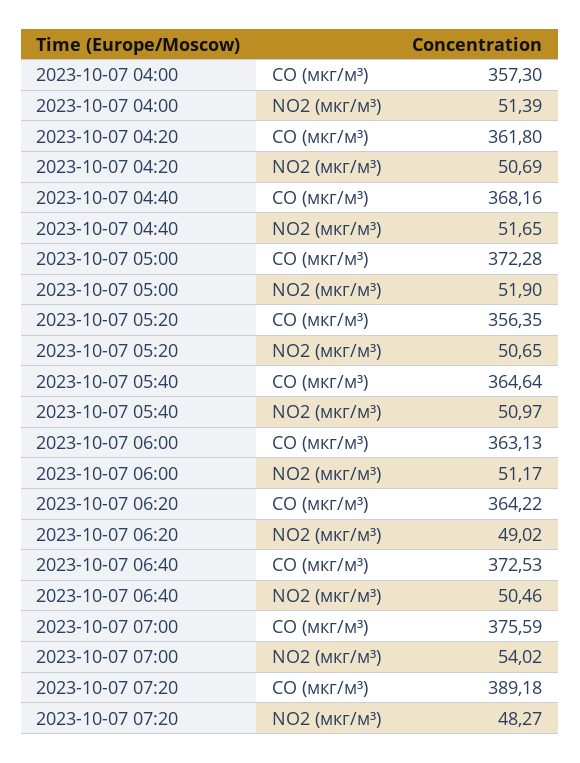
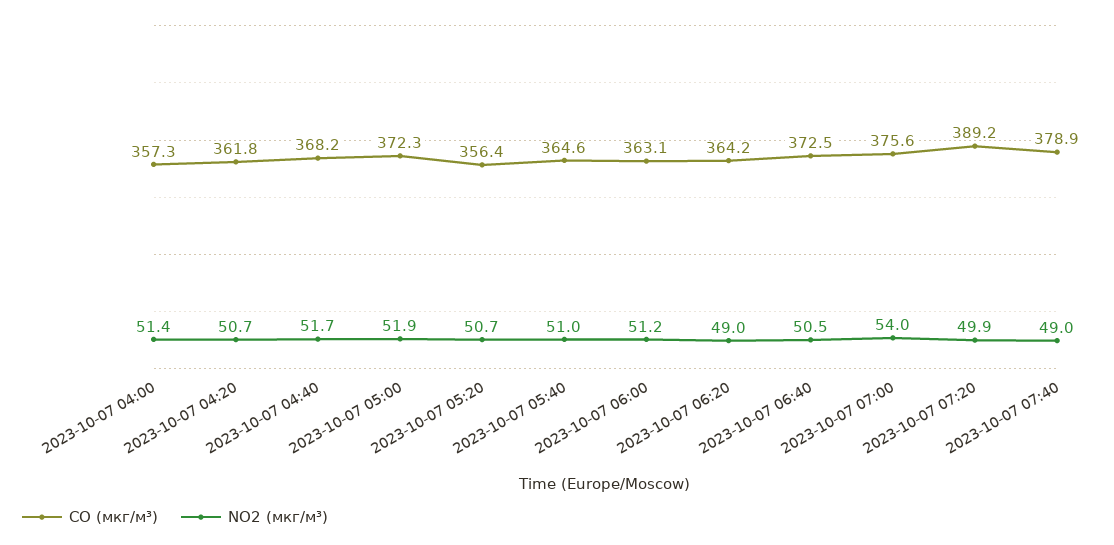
  {
    "CO (мкг/м³)": {
      "2023-10-07 04:00": 357.3,
      "2023-10-07 04:20": 361.8,
      "2023-10-07 04:40": 368.16,
      "2023-10-07 05:00": 372.28,
      "2023-10-07 05:20": 356.35,
      "2023-10-07 05:40": 364.64,
      "2023-10-07 06:00": 363.13,
      "2023-10-07 06:20": 364.22,
      "2023-10-07 06:40": 372.53,
      "2023-10-07 07:00": 375.59,
-     "2023-10-07 07:20": 389.18
+     "2023-10-07 07:20": 389.18,
+     "2023-10-07 07:40": 378.9
    },
    "NO2 (мкг/м³)": {
      "2023-10-07 04:00": 51.39,
      "2023-10-07 04:20": 50.69,
      "2023-10-07 04:40": 51.65,
      "2023-10-07 05:00": 51.9,
      "2023-10-07 05:20": 50.65,
      "2023-10-07 05:40": 50.97,
      "2023-10-07 06:00": 51.17,
      "2023-10-07 06:20": 49.02,
      "2023-10-07 06:40": 50.46,
      "2023-10-07 07:00": 54.02,
-     "2023-10-07 07:20": 48.27
+     "2023-10-07 07:20": 49.9,
+     "2023-10-07 07:40": 49
    }
  }

